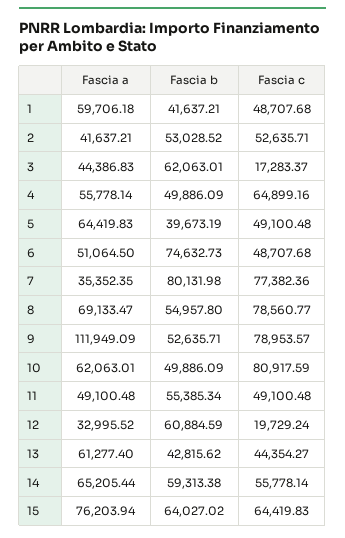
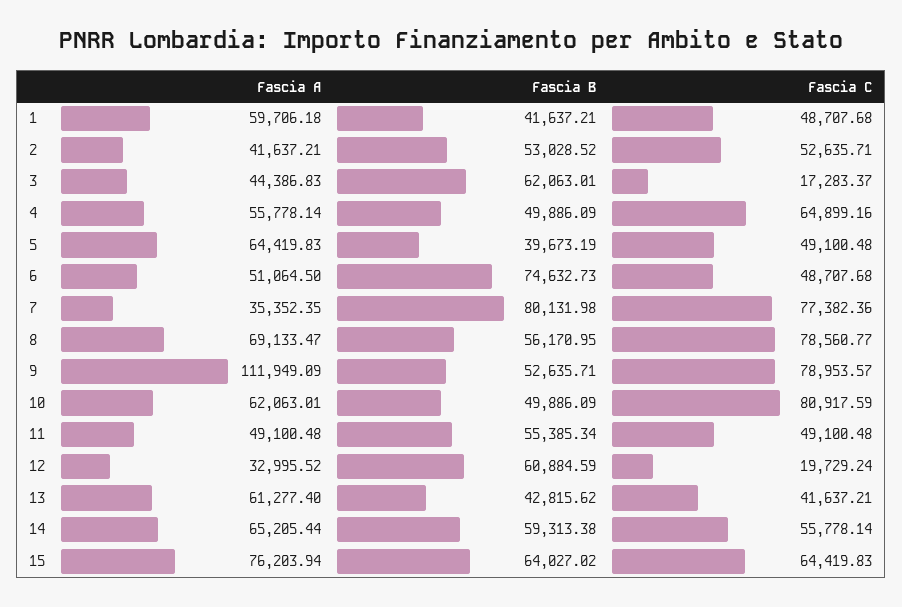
  {
    "Fascia a": {
      "1": 59706.18,
      "2": 41637.21,
      "3": 44386.83,
      "4": 55778.14,
      "5": 64419.83,
      "6": 51064.5,
      "7": 35352.35,
      "8": 69133.47,
      "9": 111949.09,
      "10": 62063.01,
      "11": 49100.48,
      "12": 32995.52,
      "13": 61277.4,
      "14": 65205.44,
      "15": 76203.94
    },
    "Fascia b": {
      "1": 41637.21,
      "2": 53028.52,
      "3": 62063.01,
      "4": 49886.09,
      "5": 39673.19,
      "6": 74632.73,
      "7": 80131.98,
-     "8": 54957.8,
+     "8": 56170.95,
      "9": 52635.71,
      "10": 49886.09,
      "11": 55385.34,
      "12": 60884.59,
      "13": 42815.62,
      "14": 59313.38,
      "15": 64027.02
    },
    "Fascia c": {
      "1": 48707.68,
      "2": 52635.71,
      "3": 17283.37,
      "4": 64899.16,
      "5": 49100.48,
      "6": 48707.68,
      "7": 77382.36,
      "8": 78560.77,
      "9": 78953.57,
      "10": 80917.59,
      "11": 49100.48,
      "12": 19729.24,
-     "13": 44354.27,
+     "13": 41637.21,
      "14": 55778.14,
      "15": 64419.83
    }
  }

